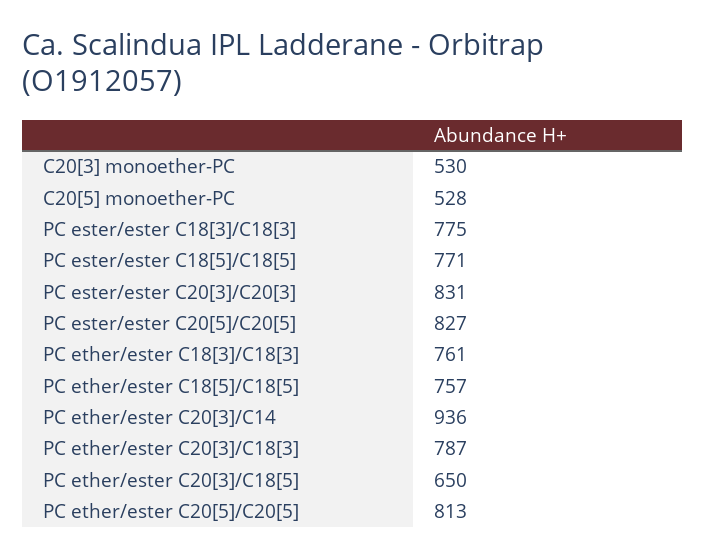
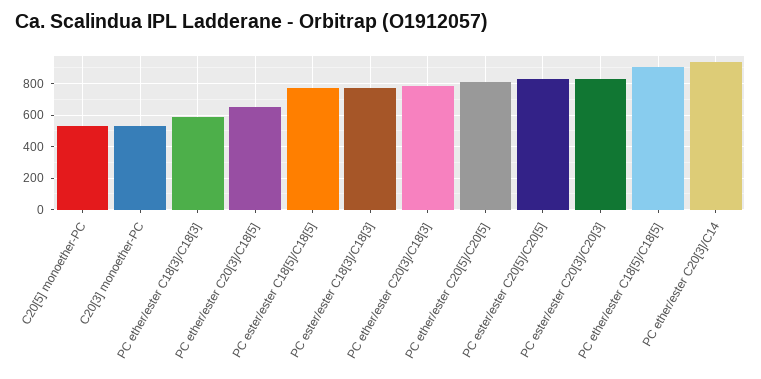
  {
    "C20[3] monoether-PC": 530,
    "C20[5] monoether-PC": 528,
    "PC ester/ester C18[3]/C18[3]": 775,
    "PC ester/ester C18[5]/C18[5]": 771,
    "PC ester/ester C20[3]/C20[3]": 831,
    "PC ester/ester C20[5]/C20[5]": 827,
-   "PC ether/ester C18[3]/C18[3]": 761,
+   "PC ether/ester C18[3]/C18[3]": 600,
-   "PC ether/ester C18[5]/C18[5]": 757,
+   "PC ether/ester C18[5]/C18[5]": 900,
    "PC ether/ester C20[3]/C14": 936,
    "PC ether/ester C20[3]/C18[3]": 787,
    "PC ether/ester C20[3]/C18[5]": 650,
    "PC ether/ester C20[5]/C20[5]": 813
  }

